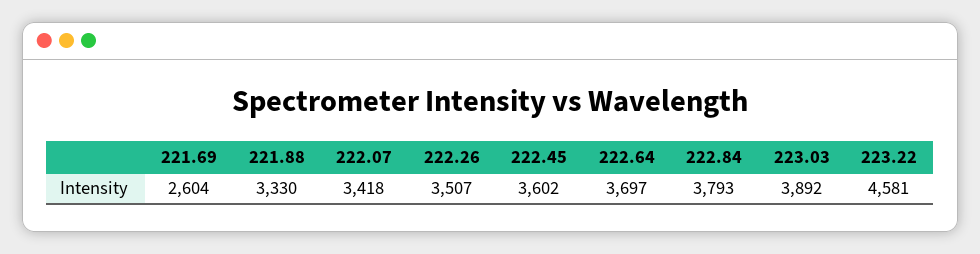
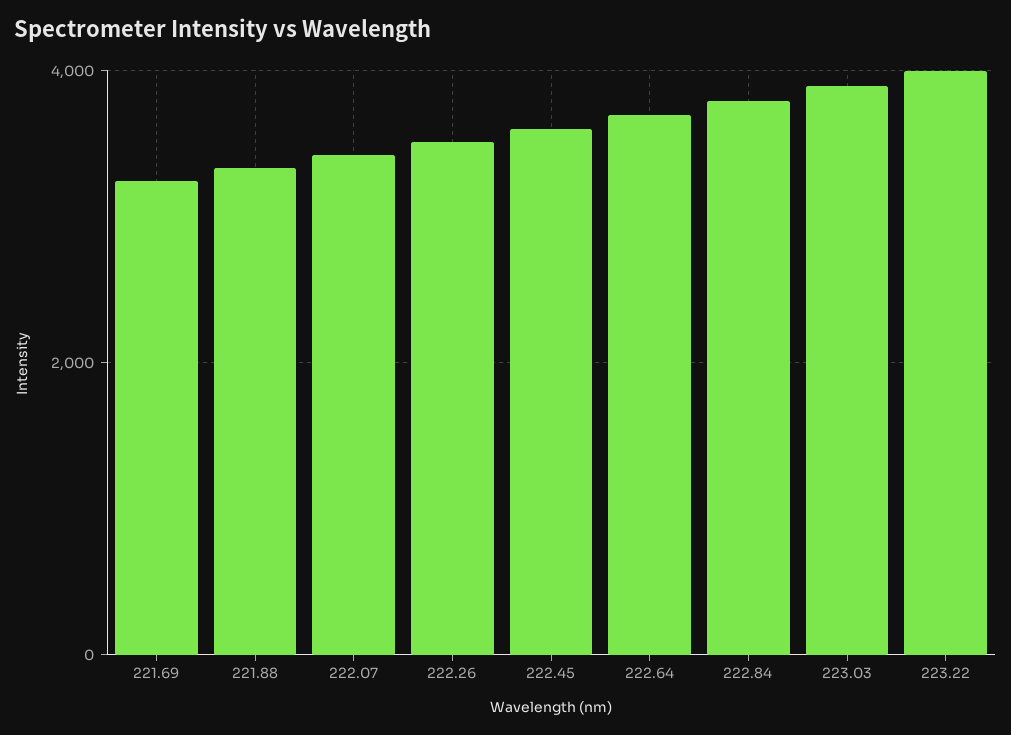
  {
-   "221.69": 2604,
+   "221.69": 3200,
    "221.88": 3330,
    "222.07": 3418,
    "222.26": 3507,
    "222.45": 3602,
    "222.64": 3697,
    "222.84": 3793,
    "223.03": 3892,
-   "223.22": 4581
+   "223.22": 4000
  }

